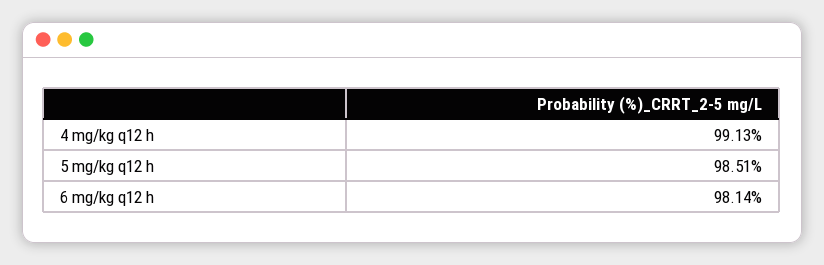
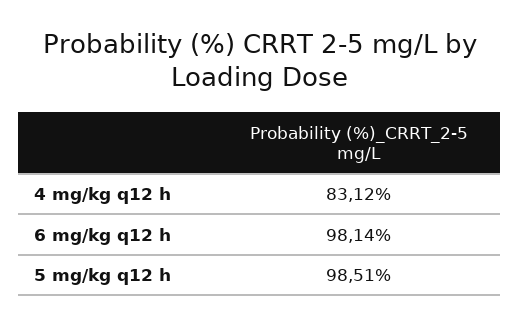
  {
-   "4 mg/kg q12 h": 99.13,
+   "4 mg/kg q12 h": 83.12,
    "5 mg/kg q12 h": 98.51,
    "6 mg/kg q12 h": 98.14
  }

